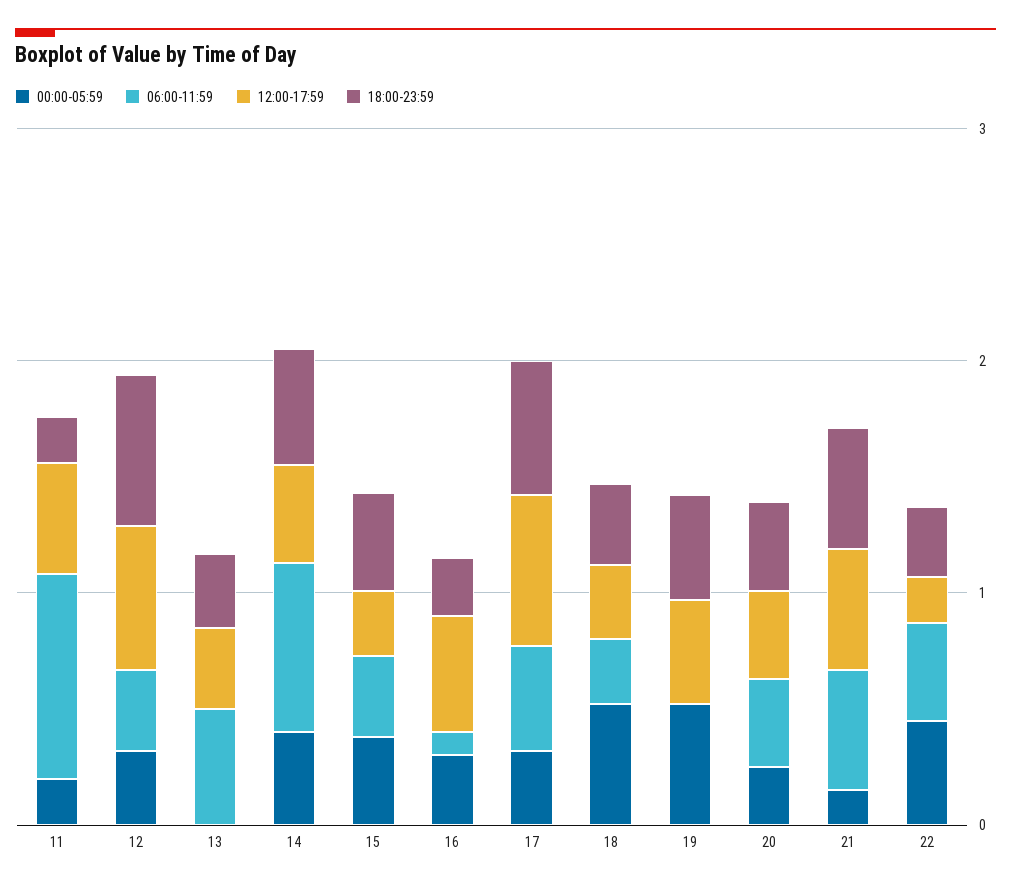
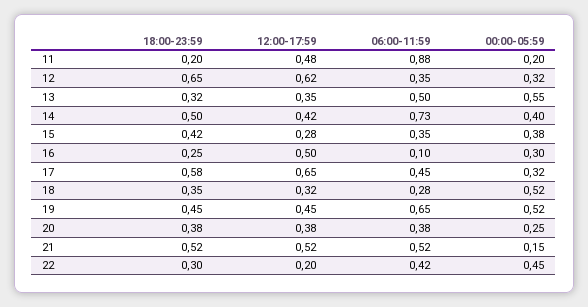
  {
    "00:00-05:59": {
      "11": 0.2,
      "12": 0.32,
-     "13": 0,
+     "13": 0.55,
      "14": 0.4,
      "15": 0.38,
      "16": 0.3,
      "17": 0.32,
      "18": 0.52,
      "19": 0.52,
      "20": 0.25,
      "21": 0.15,
      "22": 0.45
    },
    "06:00-11:59": {
      "11": 0.88,
      "12": 0.35,
      "13": 0.5,
      "14": 0.73,
      "15": 0.35,
      "16": 0.1,
      "17": 0.45,
      "18": 0.28,
-     "19": 0,
+     "19": 0.65,
      "20": 0.38,
      "21": 0.52,
      "22": 0.42
    },
    "12:00-17:59": {
      "11": 0.48,
      "12": 0.62,
      "13": 0.35,
      "14": 0.42,
      "15": 0.28,
      "16": 0.5,
      "17": 0.65,
      "18": 0.32,
      "19": 0.45,
      "20": 0.38,
      "21": 0.52,
      "22": 0.2
    },
    "18:00-23:59": {
      "11": 0.2,
      "12": 0.65,
      "13": 0.32,
      "14": 0.5,
      "15": 0.42,
      "16": 0.25,
      "17": 0.58,
      "18": 0.35,
      "19": 0.45,
      "20": 0.38,
      "21": 0.52,
      "22": 0.3
    }
  }

